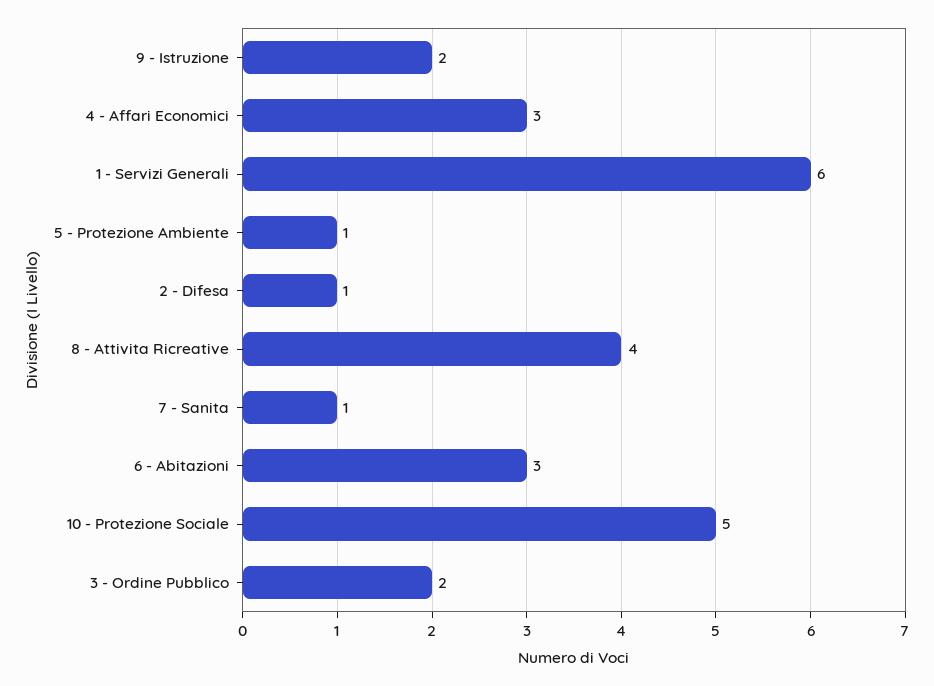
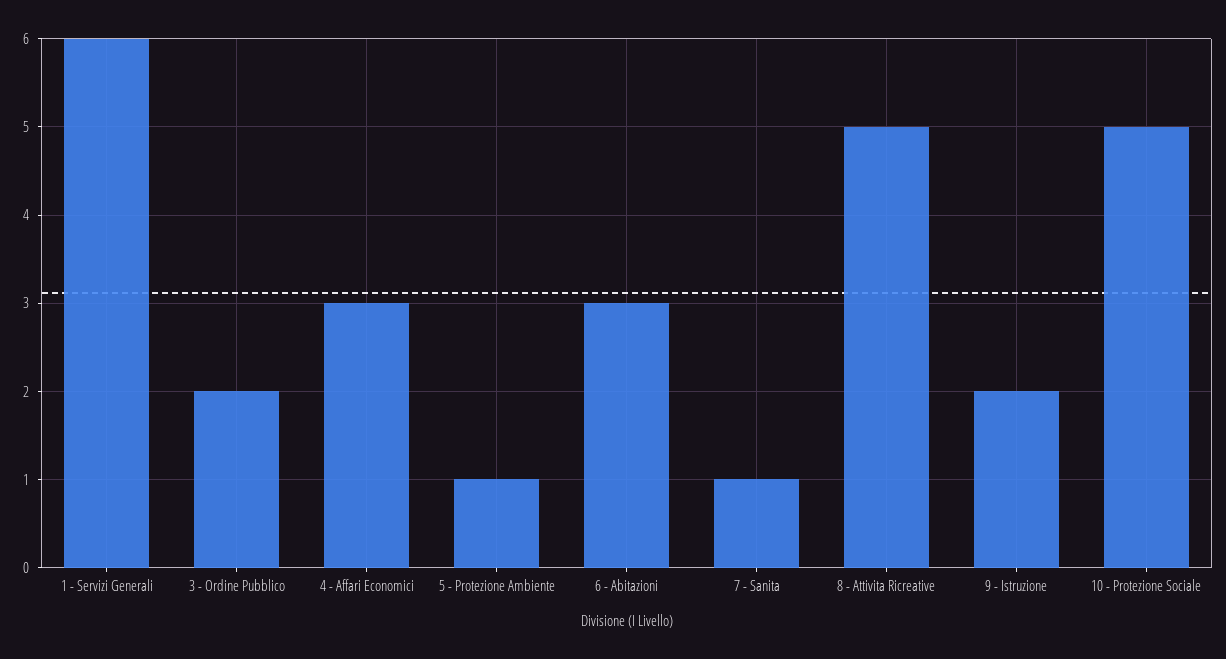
  {
    "9 - Istruzione": 2,
    "4 - Affari Economici": 3,
    "1 - Servizi Generali": 6,
    "5 - Protezione Ambiente": 1,
-   "2 - Difesa": 1,
-   "8 - Attivita Ricreative": 4,
+   "8 - Attivita Ricreative": 5,
    "7 - Sanita": 1,
    "6 - Abitazioni": 3,
    "10 - Protezione Sociale": 5,
    "3 - Ordine Pubblico": 2
  }

